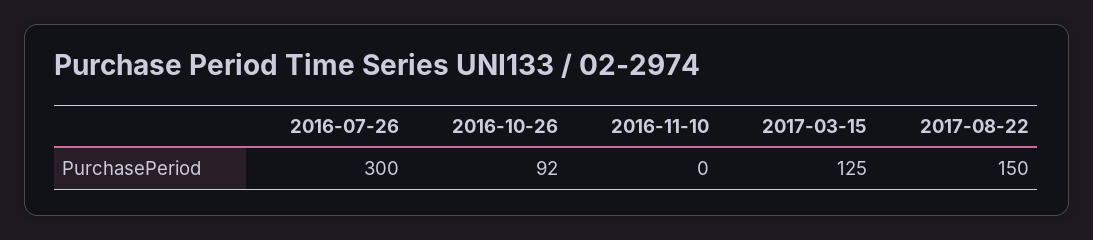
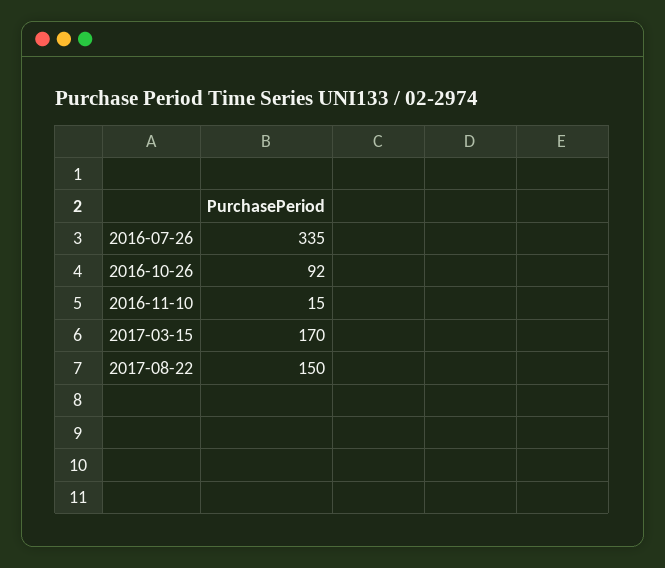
  {
-   "2016-07-26": 300,
+   "2016-07-26": 335,
    "2016-10-26": 92,
-   "2016-11-10": 0,
+   "2016-11-10": 15,
-   "2017-03-15": 125,
+   "2017-03-15": 170,
    "2017-08-22": 150
  }

